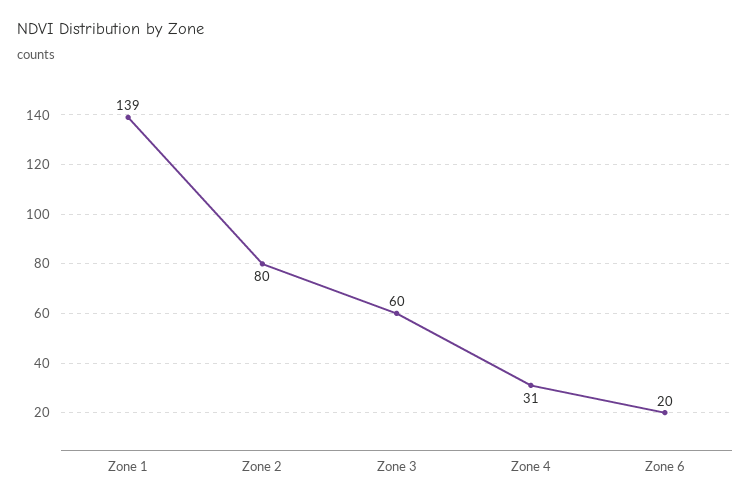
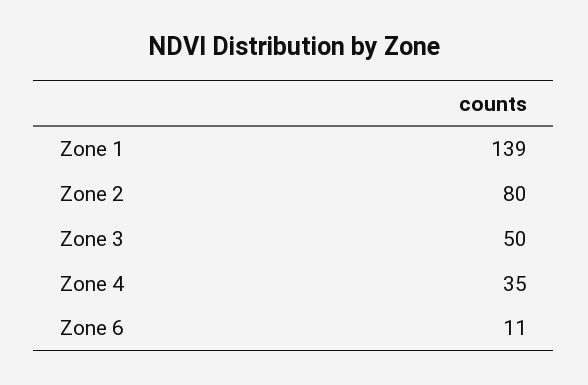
  {
    "Zone 1": 139,
    "Zone 2": 80,
-   "Zone 3": 60,
+   "Zone 3": 50,
-   "Zone 4": 31,
+   "Zone 4": 35,
-   "Zone 6": 20
+   "Zone 6": 11
  }

